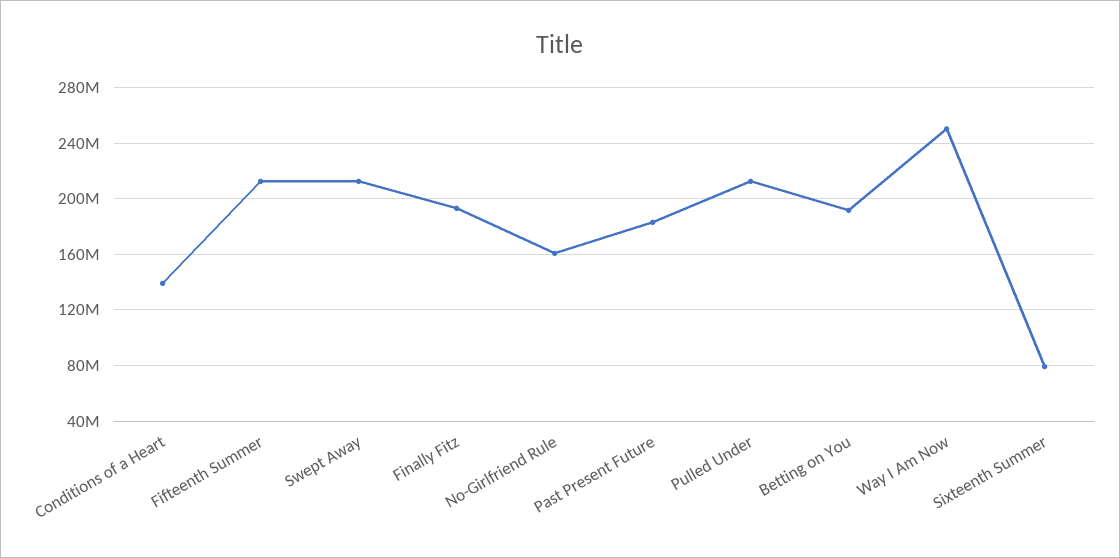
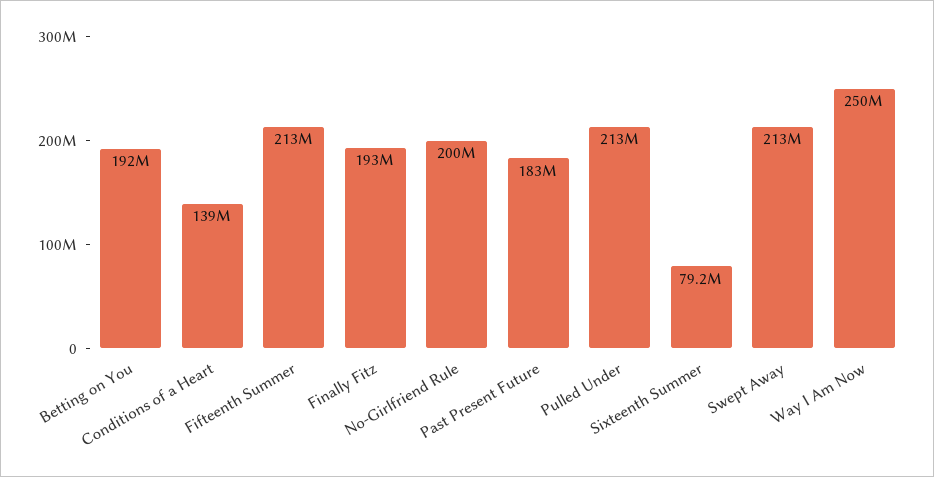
  {
    "Conditions of a Heart": 139000000,
    "Fifteenth Summer": 213000000,
    "Swept Away": 213000000,
    "Finally Fitz": 193000000,
-   "No-Girlfriend Rule": 160000000,
+   "No-Girlfriend Rule": 200000000,
    "Past Present Future": 183000000,
    "Pulled Under": 213000000,
    "Betting on You": 192000000,
    "Way I Am Now": 250000000,
    "Sixteenth Summer": 79200000
  }

